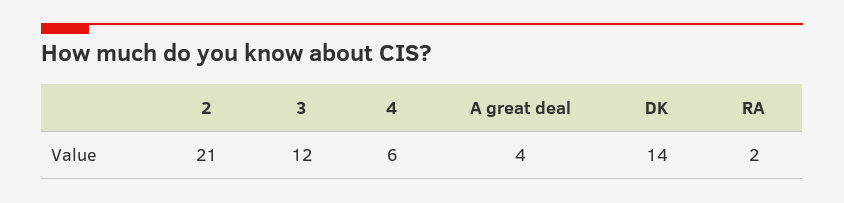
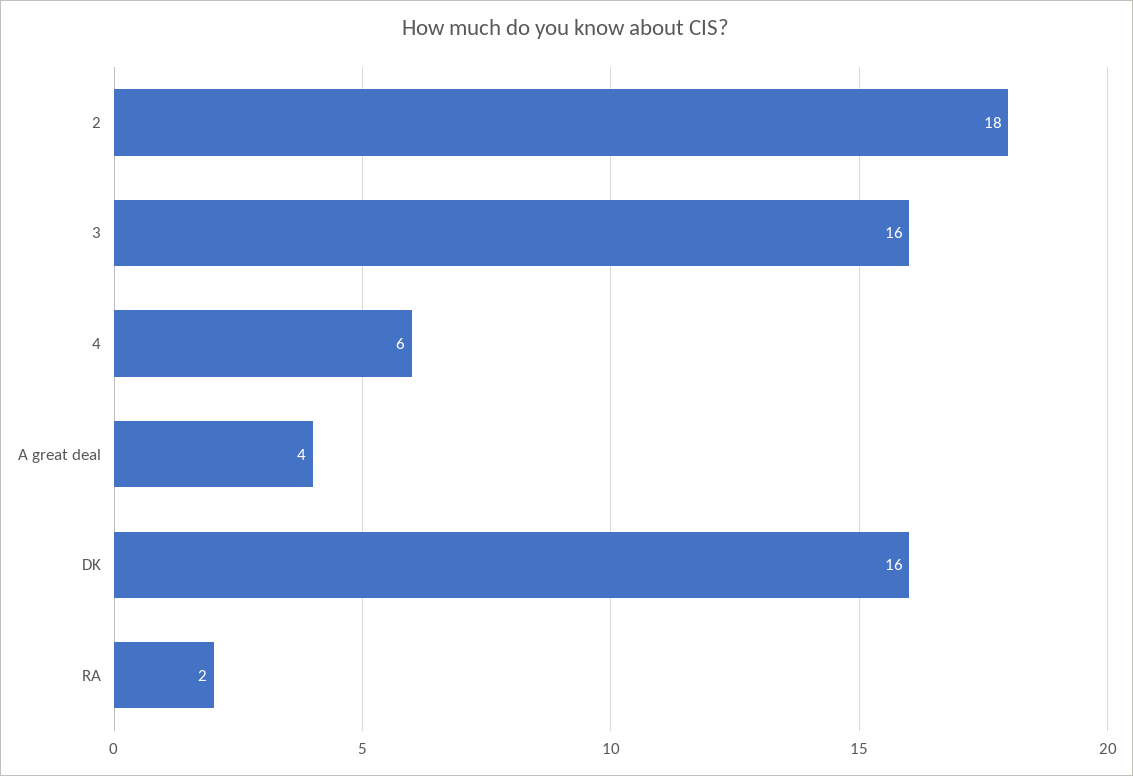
  {
-   "2": 21,
+   "2": 18,
-   "3": 12,
+   "3": 16,
    "4": 6,
    "A great deal": 4,
-   "DK": 14,
+   "DK": 16,
    "RA": 2
  }

